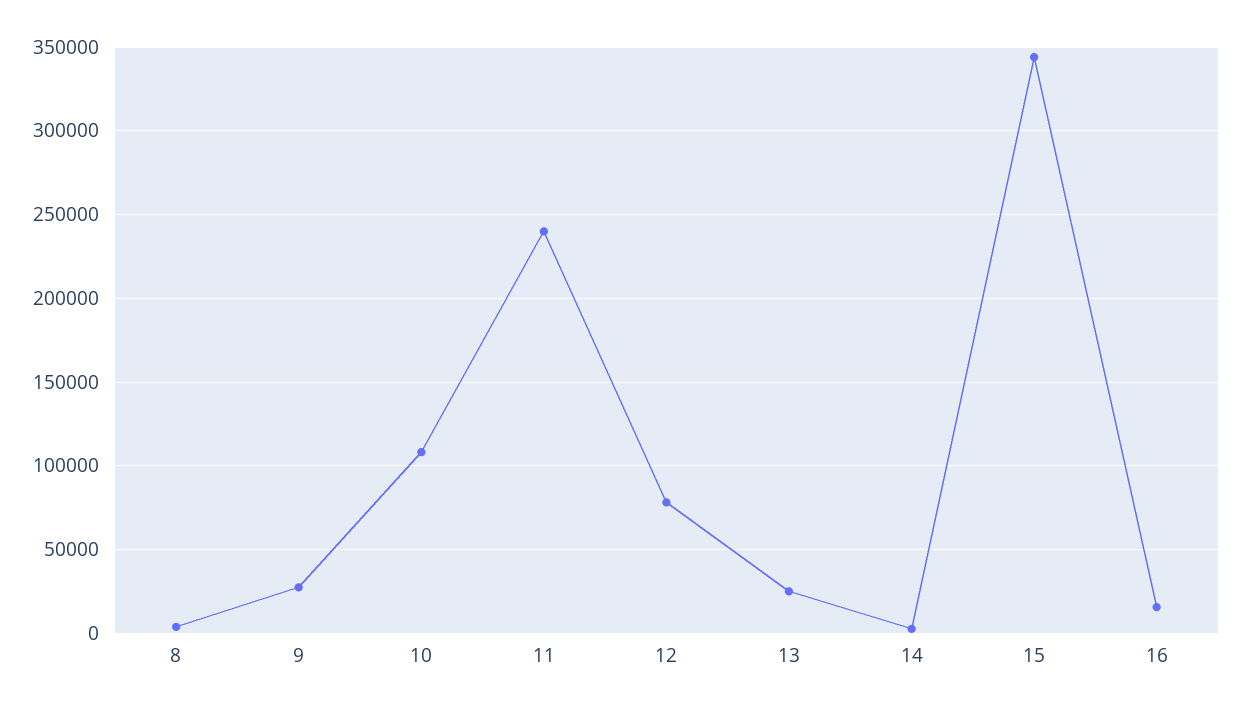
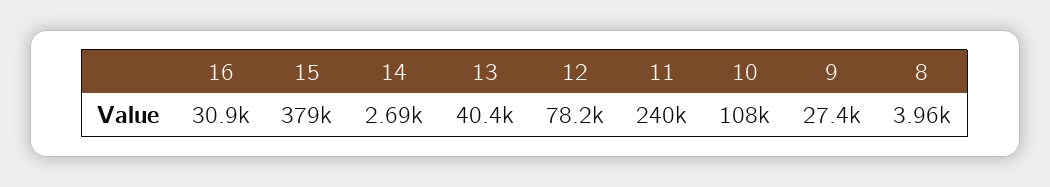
  {
    "8": 3960,
    "9": 27400,
    "10": 108000,
    "11": 240000,
    "12": 78200,
-   "13": 25000,
+   "13": 40400,
    "14": 2690,
-   "15": 345000,
+   "15": 379000,
-   "16": 15000
+   "16": 30900
  }

